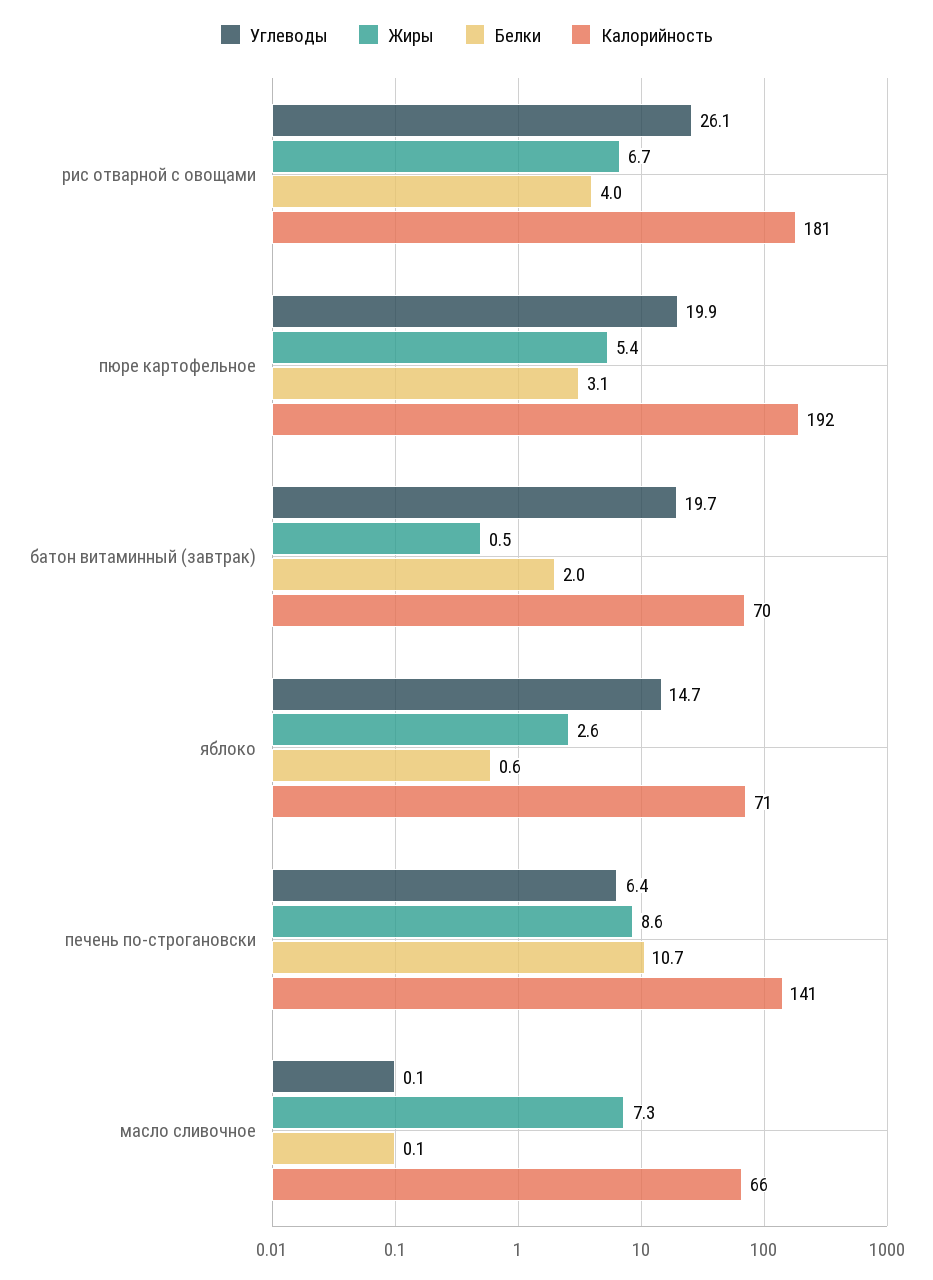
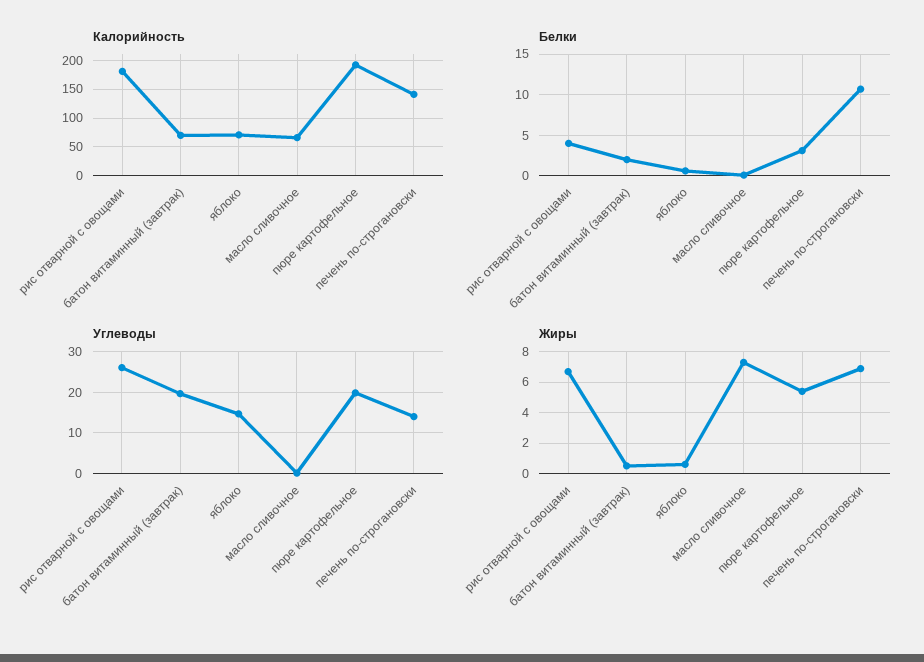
  {
    "Углеводы": {
      "рис отварной с овощами": 26.1,
      "пюре картофельное": 19.9,
      "батон витаминный (завтрак)": 19.7,
      "яблоко": 14.7,
-     "печень по-строгановски": 6.4,
+     "печень по-строгановски": 14,
      "масло сливочное": 0.1
    },
    "Жиры": {
      "рис отварной с овощами": 6.7,
      "пюре картофельное": 5.4,
      "батон витаминный (завтрак)": 0.5,
-     "яблоко": 2.6,
+     "яблоко": 0.5,
-     "печень по-строгановски": 8.6,
+     "печень по-строгановски": 7,
      "масло сливочное": 7.3
    },
    "Белки": {
      "рис отварной с овощами": 4,
      "пюре картофельное": 3.1,
      "батон витаминный (завтрак)": 2,
      "яблоко": 0.6,
      "печень по-строгановски": 10.7,
      "масло сливочное": 0.1
    },
    "Калорийность": {
      "рис отварной с овощами": 181,
      "пюре картофельное": 192,
      "батон витаминный (завтрак)": 70,
      "яблоко": 71,
      "печень по-строгановски": 141,
      "масло сливочное": 66
    }
  }

